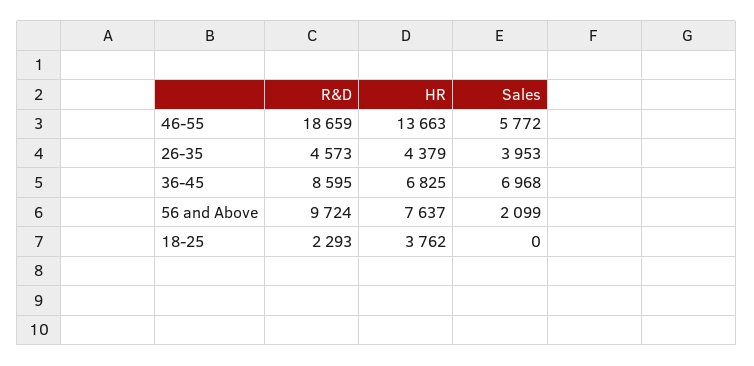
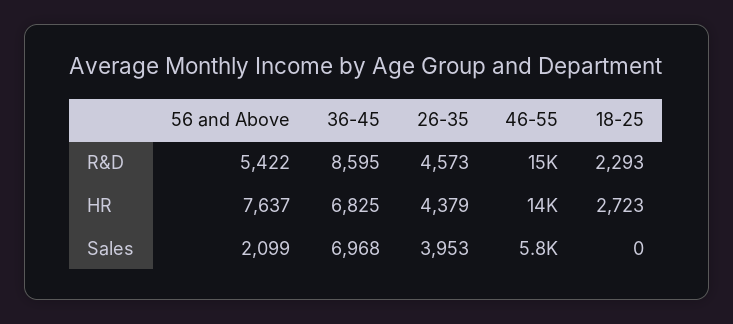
  {
    "R&D": {
-     "46-55": 18659,
+     "46-55": 15000,
      "26-35": 4573,
      "36-45": 8595,
-     "56 and Above": 9724,
+     "56 and Above": 5422,
      "18-25": 2293
    },
    "HR": {
      "46-55": 13663,
      "26-35": 4379,
      "36-45": 6825,
      "56 and Above": 7637,
-     "18-25": 3762
+     "18-25": 2723
    },
    "Sales": {
      "46-55": 5772,
      "26-35": 3953,
      "36-45": 6968,
      "56 and Above": 2099,
      "18-25": 0
    }
  }

